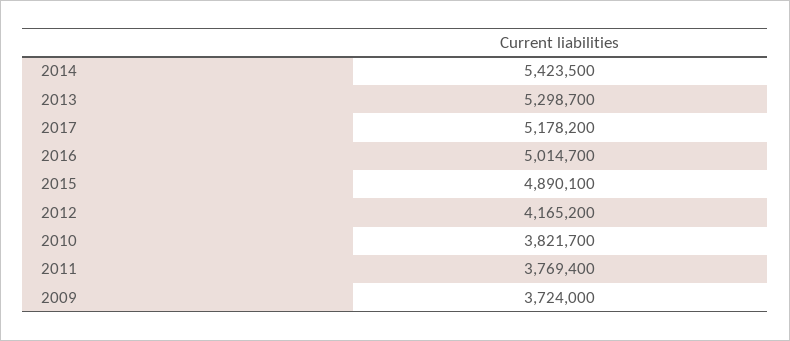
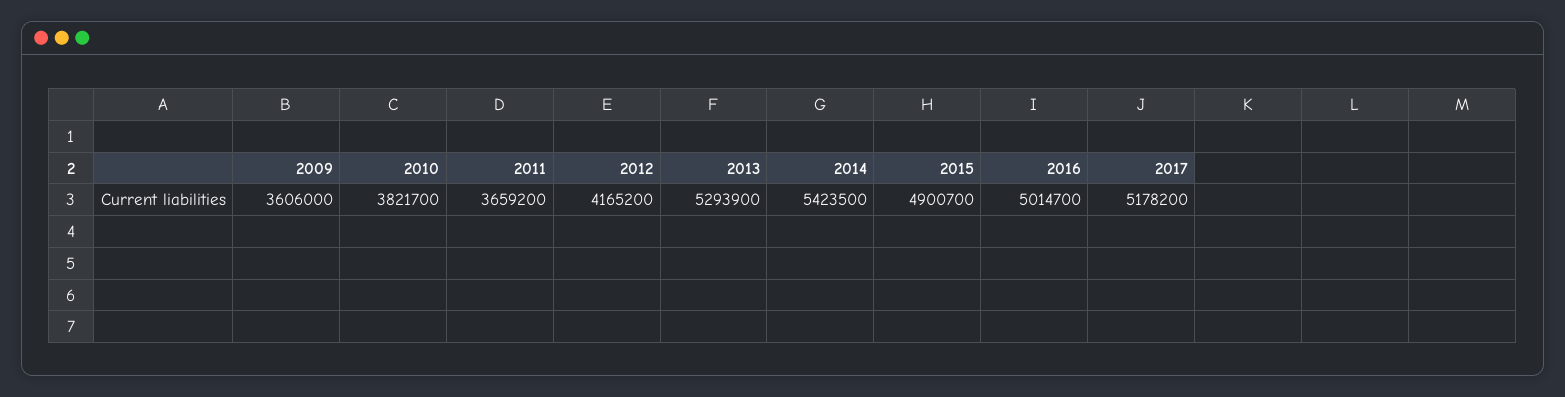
  {
    "2014": 5423500,
-   "2013": 5298700,
+   "2013": 5293900,
    "2017": 5178200,
    "2016": 5014700,
-   "2015": 4890100,
+   "2015": 4900700,
    "2012": 4165200,
    "2010": 3821700,
-   "2011": 3769400,
+   "2011": 3659200,
-   "2009": 3724000
+   "2009": 3606000
  }

